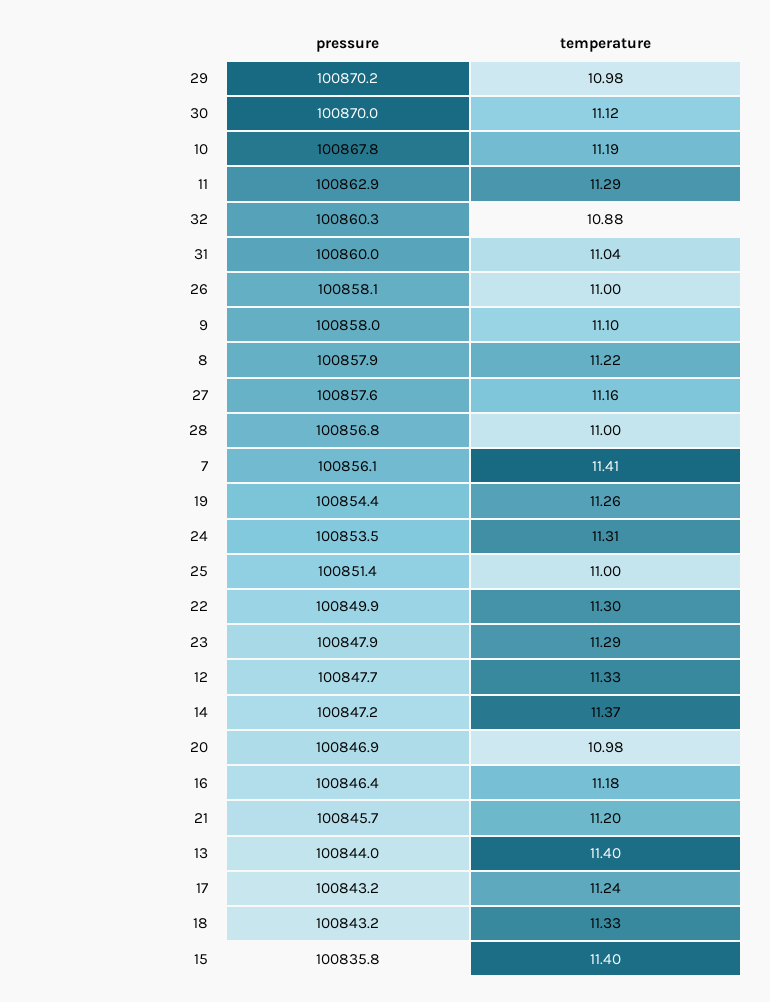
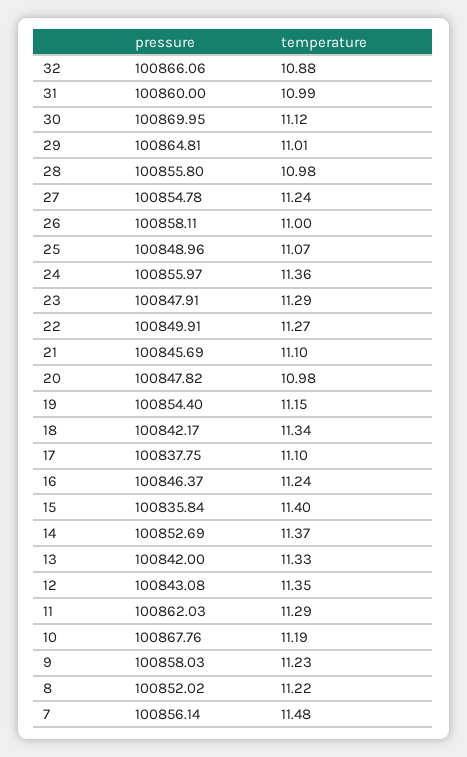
  {
    "pressure": {
-     "29": 100870.2,
+     "29": 100864.81,
      "30": 100869.95,
      "10": 100867.76,
-     "11": 100862.9,
+     "11": 100862.03,
-     "32": 100860.3,
+     "32": 100866.06,
      "31": 100860,
      "26": 100858.11,
      "9": 100858.03,
-     "8": 100857.9,
+     "8": 100852.02,
-     "27": 100857.6,
+     "27": 100854.78,
-     "28": 100856.8,
+     "28": 100855.8,
      "7": 100856.14,
      "19": 100854.4,
-     "24": 100853.5,
+     "24": 100855.97,
-     "25": 100851.4,
+     "25": 100848.96,
      "22": 100849.91,
      "23": 100847.91,
-     "12": 100847.7,
+     "12": 100843.08,
-     "14": 100847.2,
+     "14": 100852.69,
-     "20": 100846.9,
+     "20": 100847.82,
      "16": 100846.37,
      "21": 100845.69,
-     "13": 100844,
+     "13": 100842,
-     "17": 100843.2,
+     "17": 100837.75,
-     "18": 100843.2,
+     "18": 100842.17,
      "15": 100835.84
    },
    "temperature": {
-     "29": 10.98,
+     "29": 11.01,
      "30": 11.12,
      "10": 11.19,
      "11": 11.29,
      "32": 10.88,
-     "31": 11.04,
+     "31": 10.99,
      "26": 11,
-     "9": 11.1,
+     "9": 11.23,
      "8": 11.22,
-     "27": 11.16,
+     "27": 11.24,
-     "28": 11,
+     "28": 10.98,
-     "7": 11.41,
+     "7": 11.48,
-     "19": 11.26,
+     "19": 11.15,
-     "24": 11.31,
+     "24": 11.36,
-     "25": 11,
+     "25": 11.07,
-     "22": 11.3,
+     "22": 11.27,
      "23": 11.29,
-     "12": 11.33,
+     "12": 11.35,
      "14": 11.37,
      "20": 10.98,
-     "16": 11.18,
+     "16": 11.24,
-     "21": 11.2,
+     "21": 11.1,
-     "13": 11.4,
+     "13": 11.33,
-     "17": 11.24,
+     "17": 11.1,
-     "18": 11.33,
+     "18": 11.34,
      "15": 11.4
    }
  }

